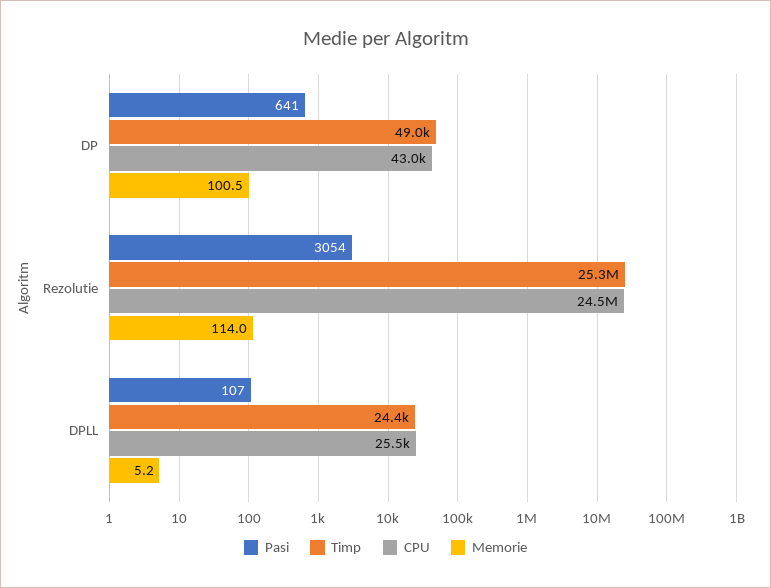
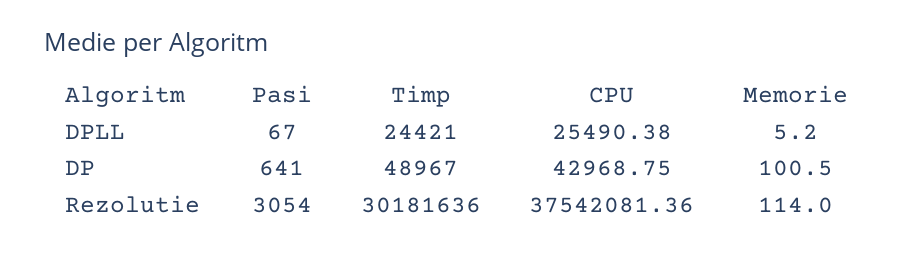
  {
    "Pasi": {
      "DP": 641,
      "Rezolutie": 3054,
-     "DPLL": 107
+     "DPLL": 67
    },
    "Timp": {
      "DP": 48967,
-     "Rezolutie": 25300000,
+     "Rezolutie": 30181636,
      "DPLL": 24421
    },
    "CPU": {
      "DP": 42968.75,
-     "Rezolutie": 24500000,
+     "Rezolutie": 37542081.36,
      "DPLL": 25490.38
    },
    "Memorie": {
      "DP": 100.5,
      "Rezolutie": 114,
      "DPLL": 5.2
    }
  }

